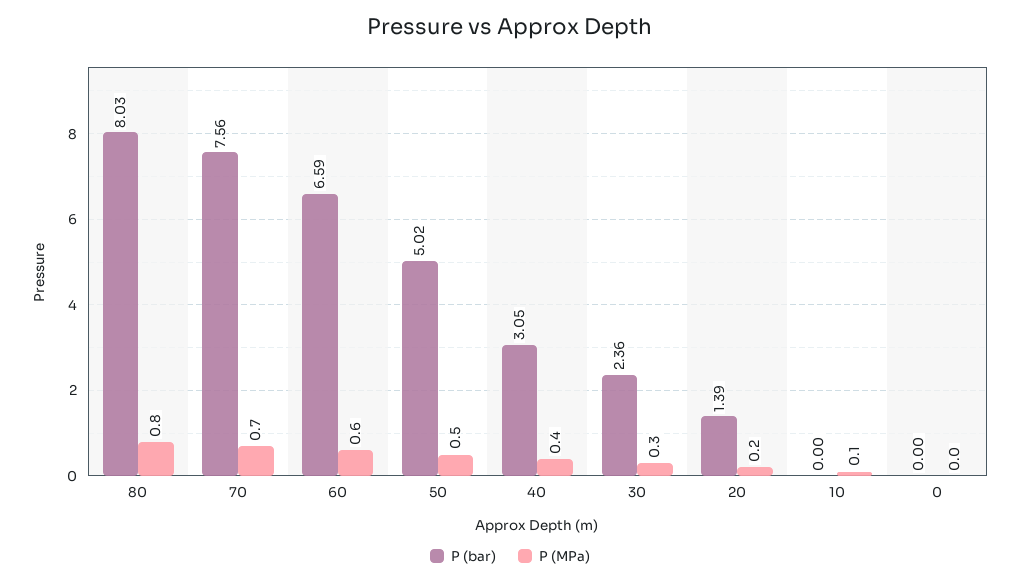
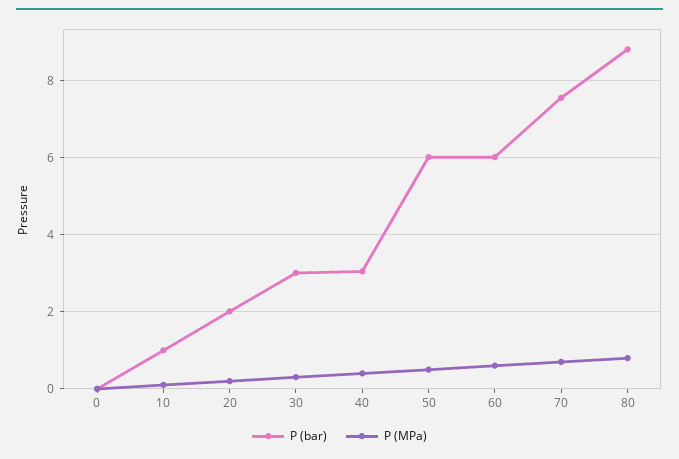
  {
    "P (bar)": {
-     "80": 8.03,
+     "80": 8.8,
      "70": 7.56,
-     "60": 6.59,
+     "60": 6,
-     "50": 5.02,
+     "50": 6,
      "40": 3.05,
-     "30": 2.36,
+     "30": 3,
-     "20": 1.39,
+     "20": 2,
-     "10": 0,
+     "10": 1,
      "0": 0
    },
    "P (MPa)": {
      "80": 0.8,
      "70": 0.7,
      "60": 0.6,
      "50": 0.5,
      "40": 0.4,
      "30": 0.3,
      "20": 0.2,
      "10": 0.1,
      "0": 0
    }
  }

